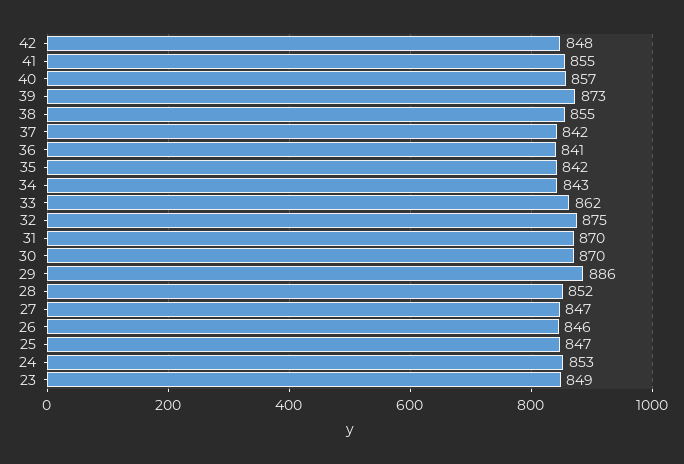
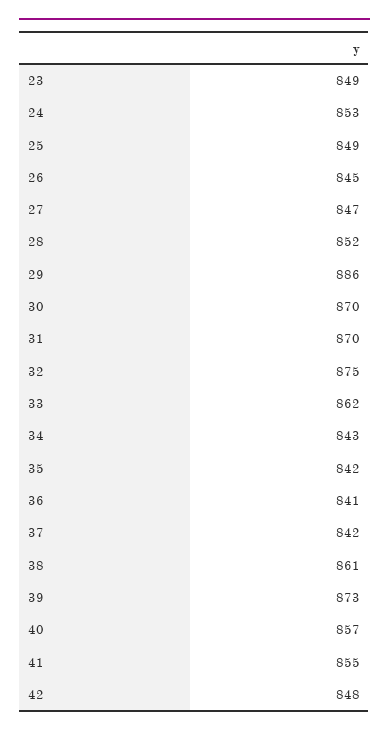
  {
    "42": 848,
    "41": 855,
    "40": 857,
    "39": 873,
-   "38": 855,
+   "38": 861,
    "37": 842,
    "36": 841,
    "35": 842,
    "34": 843,
    "33": 862,
    "32": 875,
    "31": 870,
    "30": 870,
    "29": 886,
    "28": 852,
    "27": 847,
-   "26": 846,
+   "26": 845,
-   "25": 847,
+   "25": 849,
    "24": 853,
    "23": 849
  }

